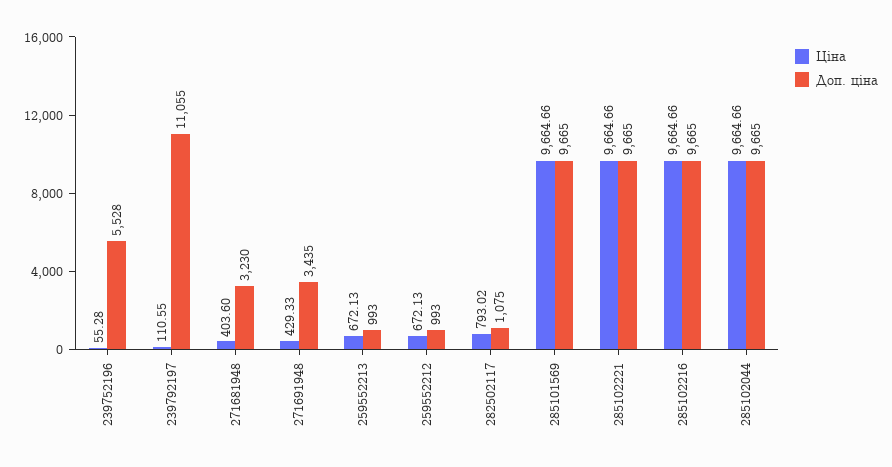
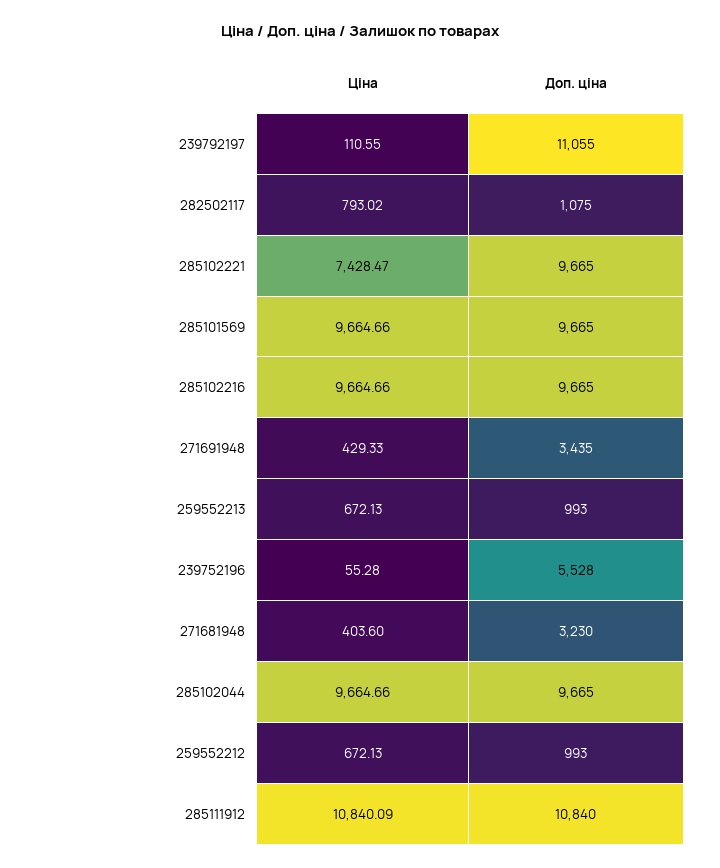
  {
    "Ціна": {
      "239752196": 55.28,
      "239792197": 110.55,
      "271681948": 403.6,
      "271691948": 429.33,
      "259552213": 672.13,
      "259552212": 672.13,
      "282502117": 793.02,
      "285101569": 9664.66,
-     "285102221": 9664.66,
+     "285102221": 7428.47,
      "285102216": 9664.66,
-     "285102044": 9664.66
+     "285102044": 9664.66,
+     "285111912": 10840.09
    },
    "Доп. ціна": {
      "239752196": 5528,
      "239792197": 11055,
      "271681948": 3230,
      "271691948": 3435,
      "259552213": 993,
      "259552212": 993,
      "282502117": 1075,
      "285101569": 9665,
      "285102221": 9665,
      "285102216": 9665,
-     "285102044": 9665
+     "285102044": 9665,
+     "285111912": 10840
    }
  }

